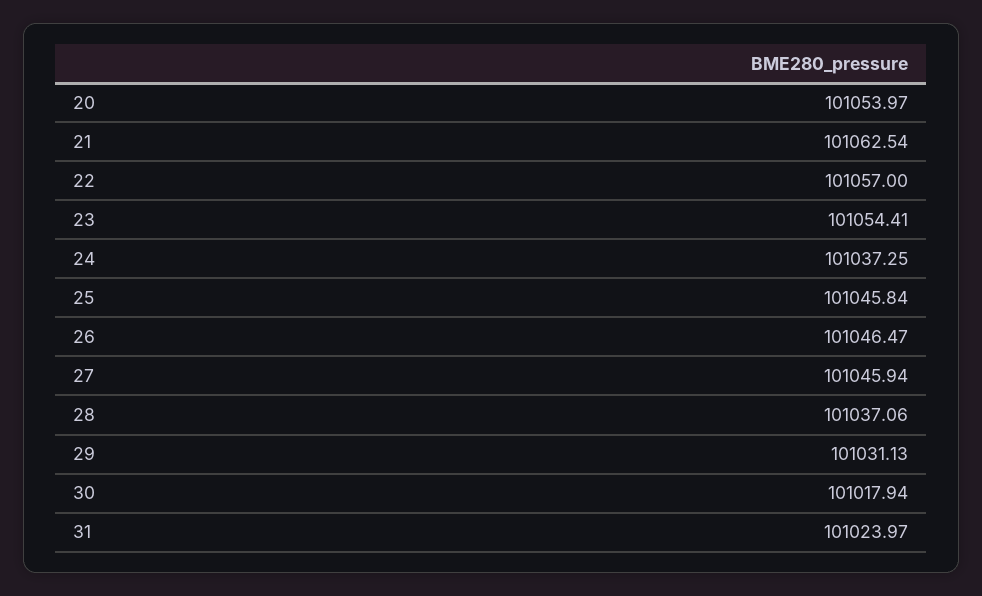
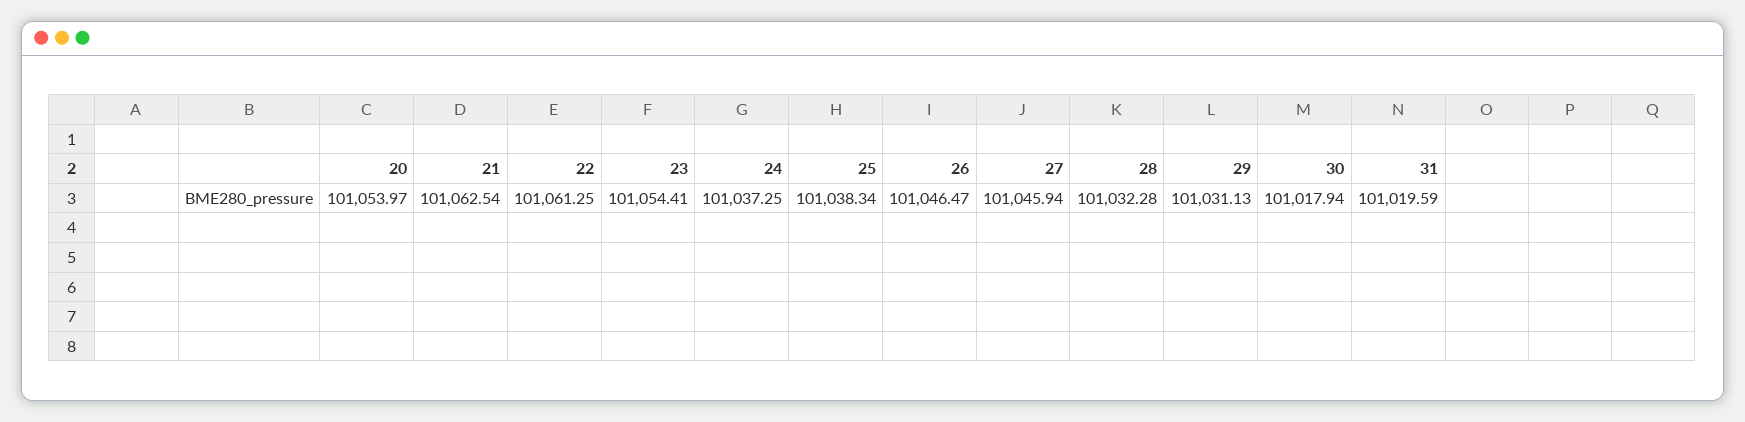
  {
    "20": 101053.97,
    "21": 101062.54,
-   "22": 101057,
+   "22": 101061.25,
    "23": 101054.41,
    "24": 101037.25,
-   "25": 101045.84,
+   "25": 101038.34,
    "26": 101046.47,
    "27": 101045.94,
-   "28": 101037.06,
+   "28": 101032.28,
    "29": 101031.13,
    "30": 101017.94,
-   "31": 101023.97
+   "31": 101019.59
  }

